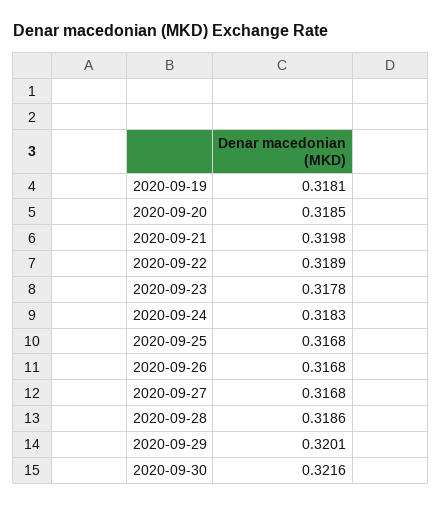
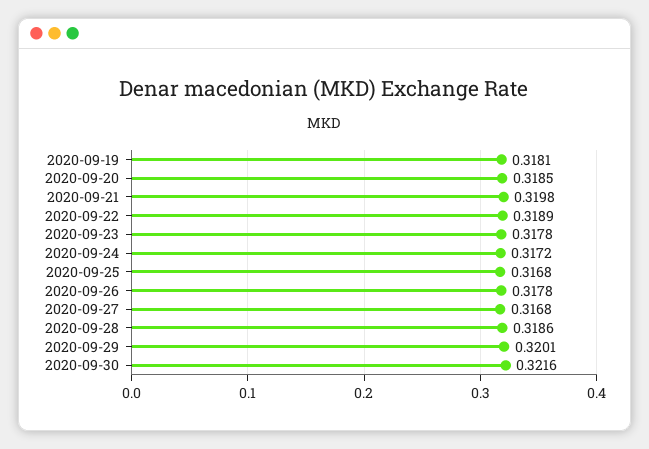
  {
    "2020-09-19": 0.3181,
    "2020-09-20": 0.3185,
    "2020-09-21": 0.3198,
    "2020-09-22": 0.3189,
    "2020-09-23": 0.3178,
-   "2020-09-24": 0.3183,
+   "2020-09-24": 0.3172,
    "2020-09-25": 0.3168,
-   "2020-09-26": 0.3168,
+   "2020-09-26": 0.3178,
    "2020-09-27": 0.3168,
    "2020-09-28": 0.3186,
    "2020-09-29": 0.3201,
    "2020-09-30": 0.3216
  }

